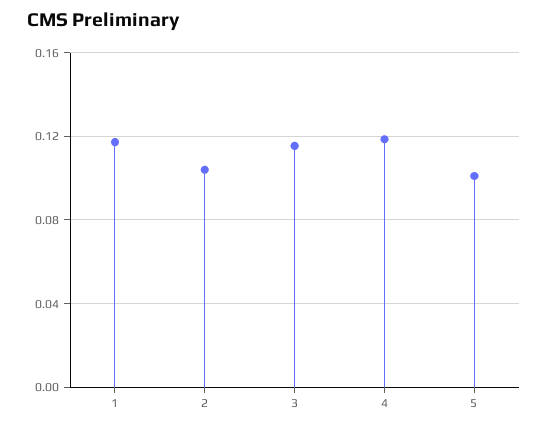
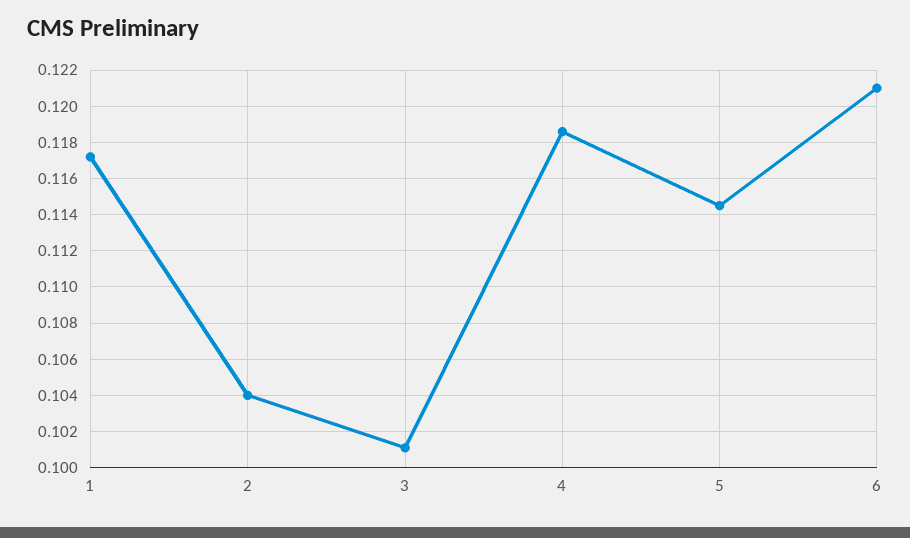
  {
    "1": 0.117,
    "2": 0.104,
-   "3": 0.115,
+   "3": 0.101,
    "4": 0.1185,
-   "5": 0.1
+   "5": 0.1145,
+   "6": 0.121
  }

